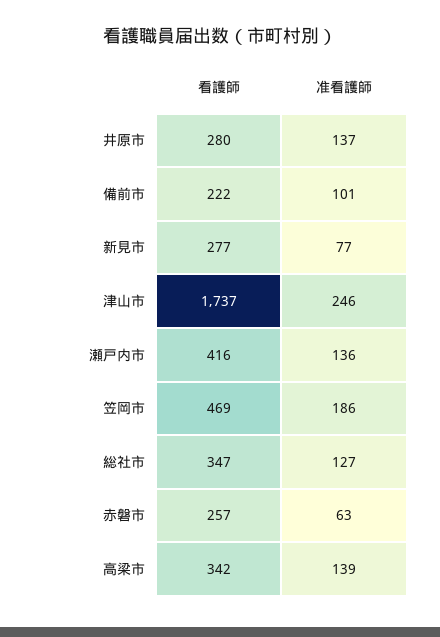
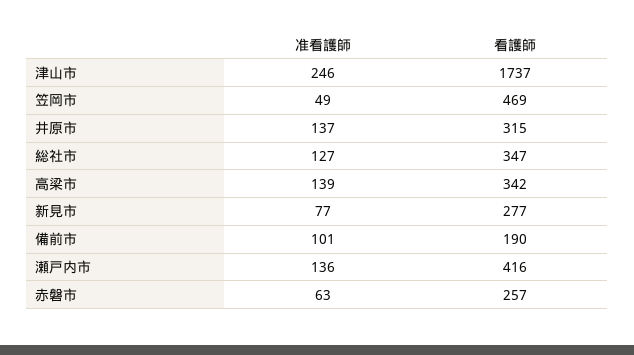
  {
    "看護師": {
-     "井原市": 280,
+     "井原市": 315,
-     "備前市": 222,
+     "備前市": 190,
      "新見市": 277,
      "津山市": 1737,
      "瀬戸内市": 416,
      "笠岡市": 469,
      "総社市": 347,
      "赤磐市": 257,
      "高梁市": 342
    },
    "准看護師": {
      "井原市": 137,
      "備前市": 101,
      "新見市": 77,
      "津山市": 246,
      "瀬戸内市": 136,
-     "笠岡市": 186,
+     "笠岡市": 49,
      "総社市": 127,
      "赤磐市": 63,
      "高梁市": 139
    }
  }

